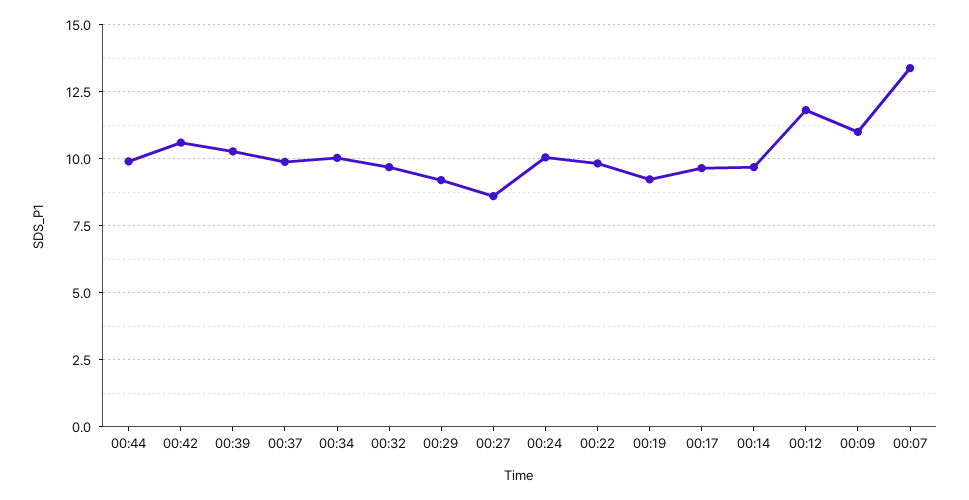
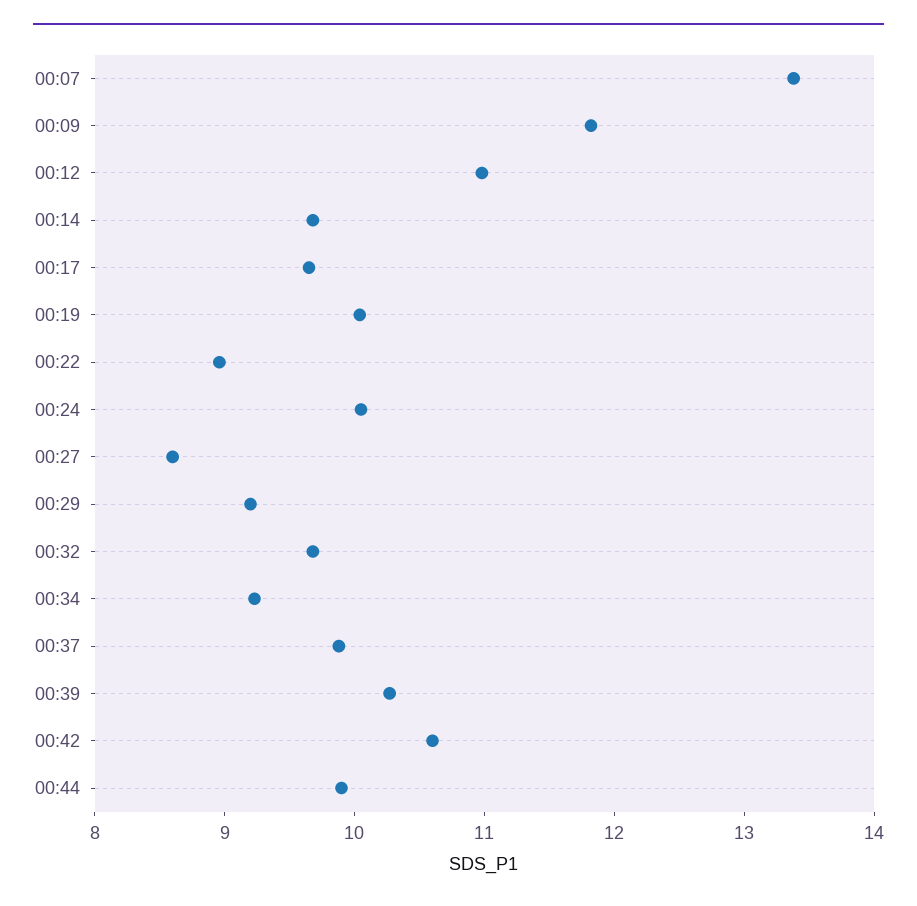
  {
    "00:44": 10,
    "00:42": 10.6,
    "00:39": 10.2,
    "00:37": 9.8,
-   "00:34": 10,
+   "00:34": 9.2,
    "00:32": 9.6,
    "00:29": 9.2,
    "00:27": 8.6,
    "00:24": 10,
-   "00:22": 9.75,
+   "00:22": 9,
-   "00:19": 9.25,
+   "00:19": 10,
    "00:17": 9.6,
    "00:14": 9.6,
-   "00:12": 11.75,
+   "00:12": 11,
-   "00:09": 11,
+   "00:09": 11.8,
    "00:07": 13.4
  }

